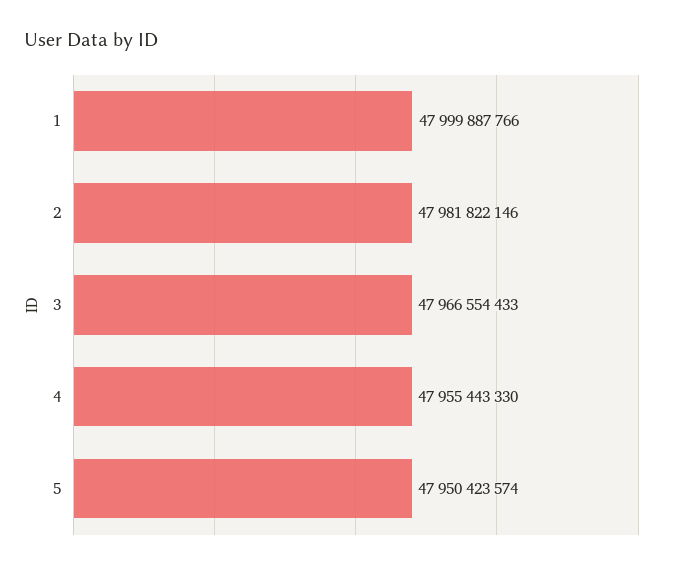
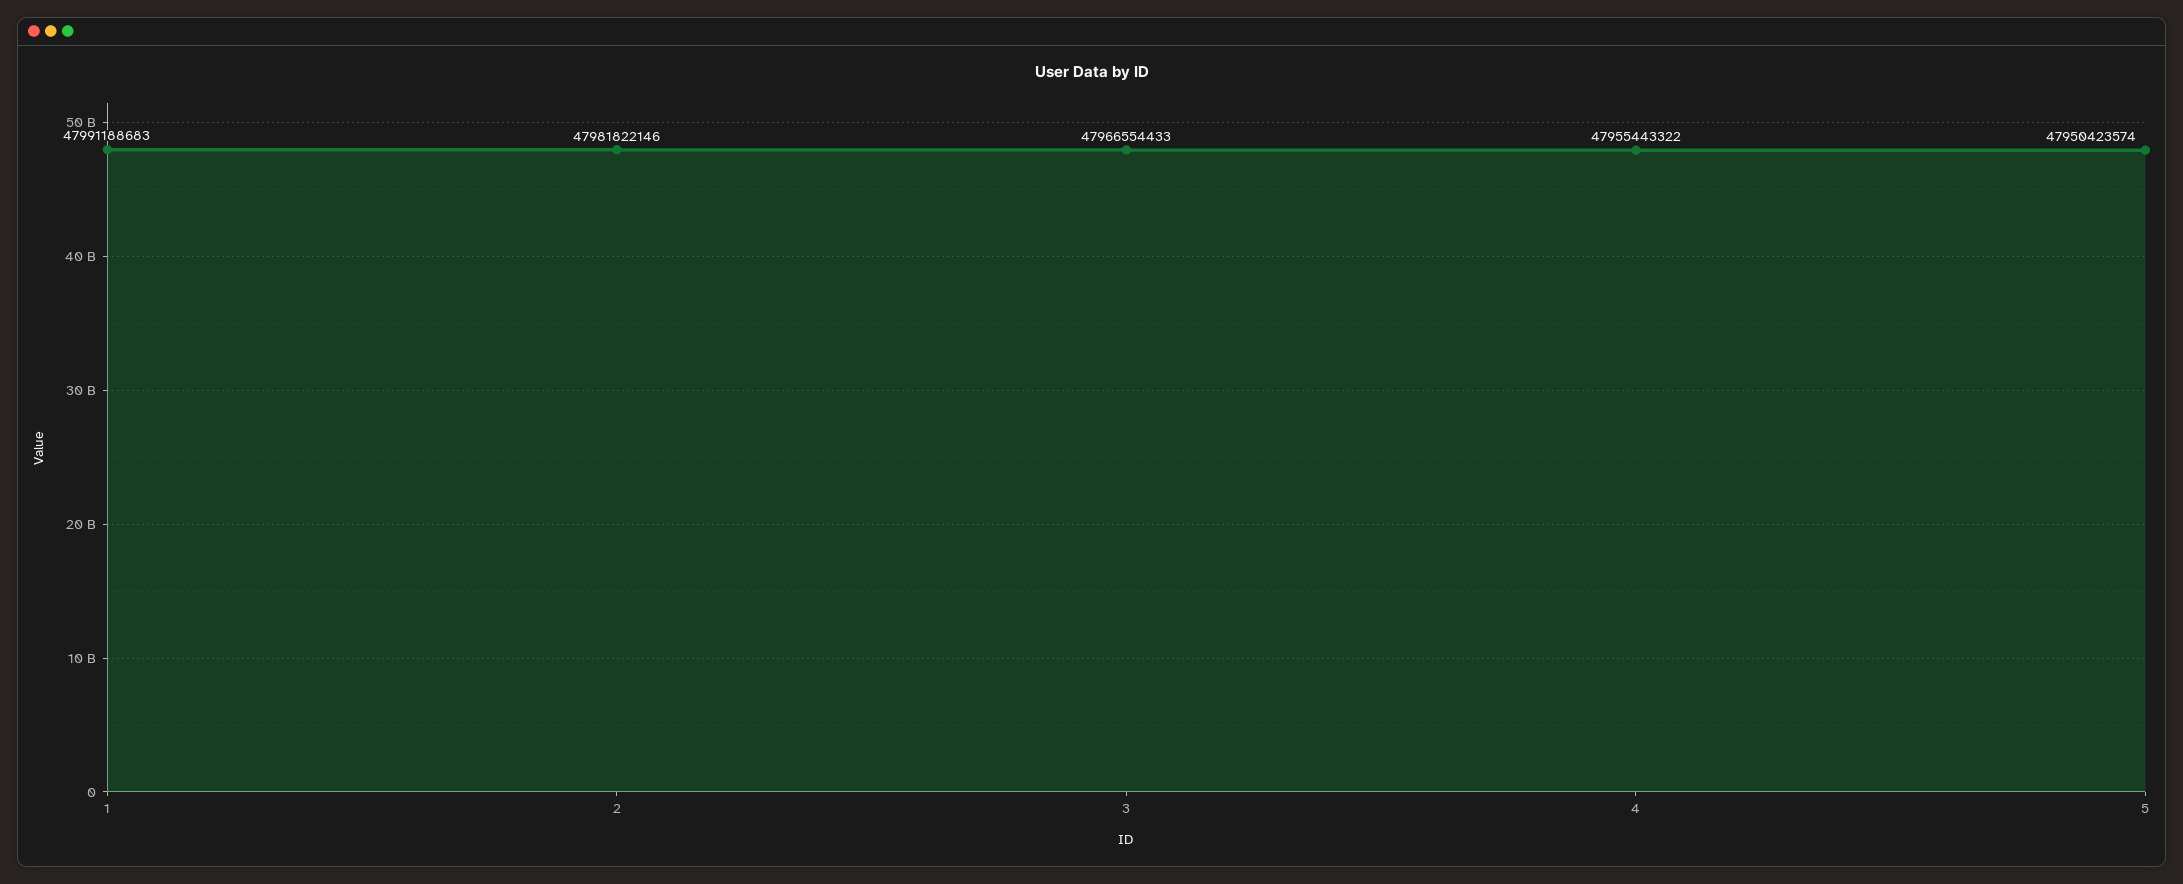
  {
-   "1": 47999887766,
+   "1": 47991188683,
    "2": 47981822146,
    "3": 47966554433,
-   "4": 47955443330,
+   "4": 47955443322,
    "5": 47950423574
  }

